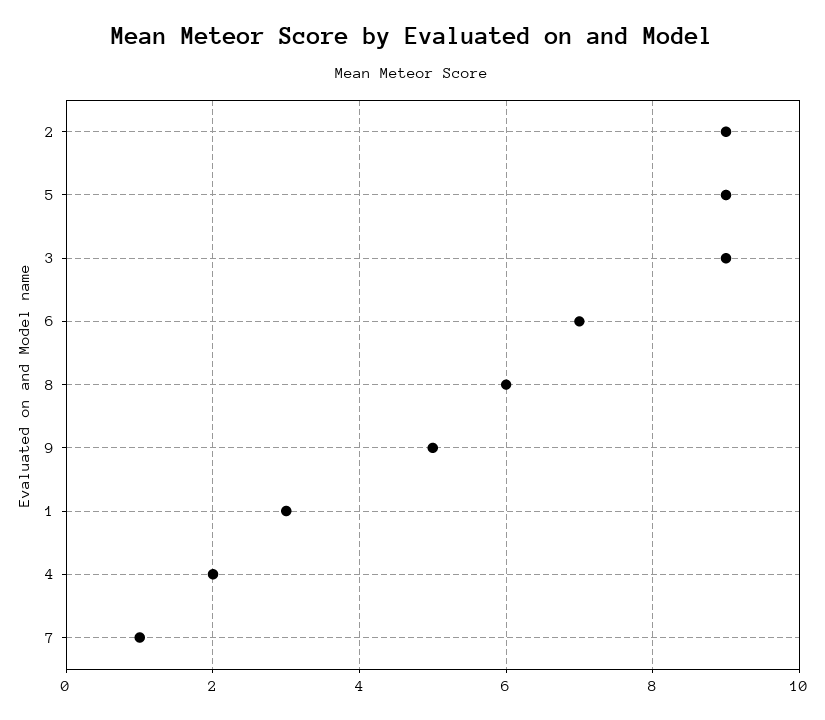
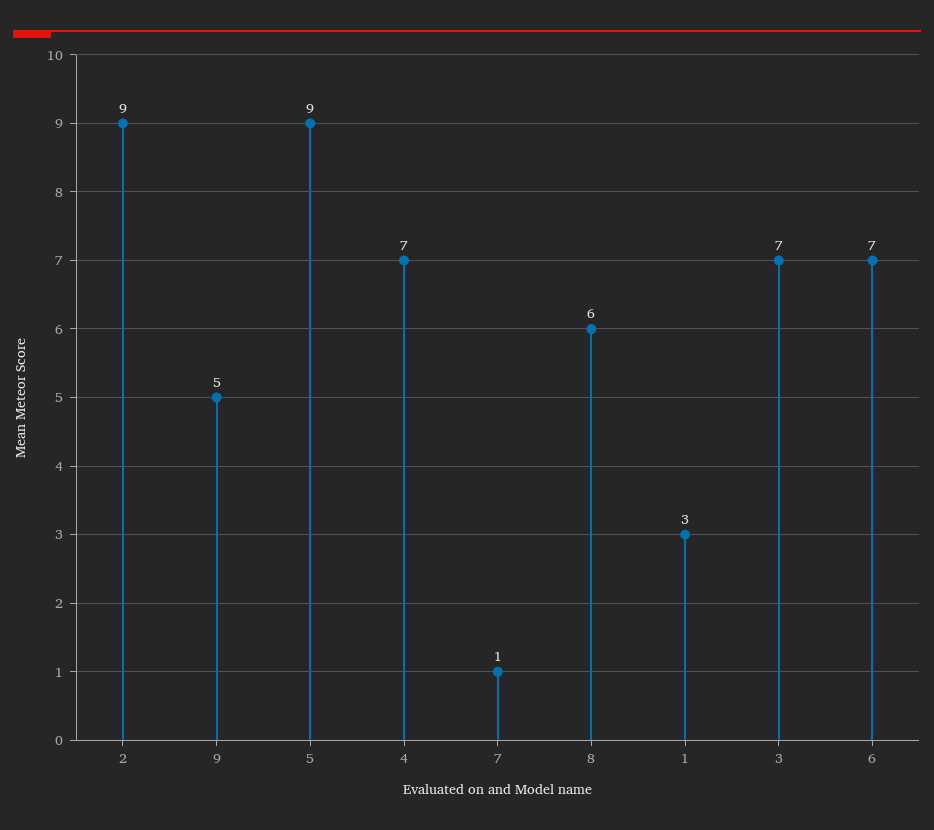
  {
    "2": 9,
    "5": 9,
-   "3": 9,
+   "3": 7,
    "6": 7,
    "8": 6,
    "9": 5,
    "1": 3,
-   "4": 2,
+   "4": 7,
    "7": 1
  }

